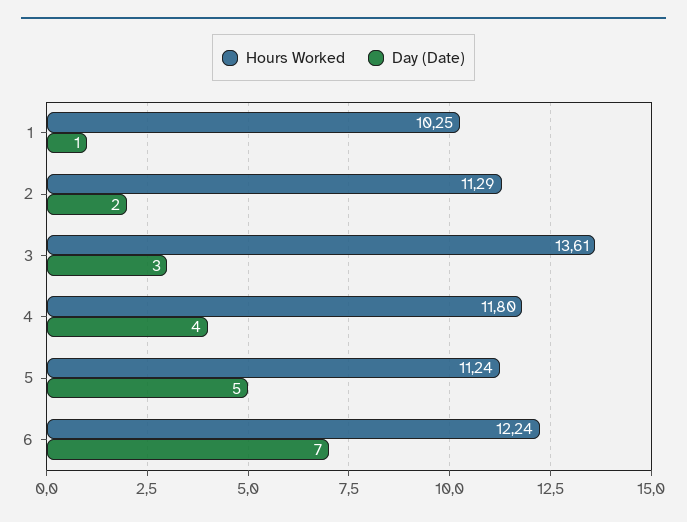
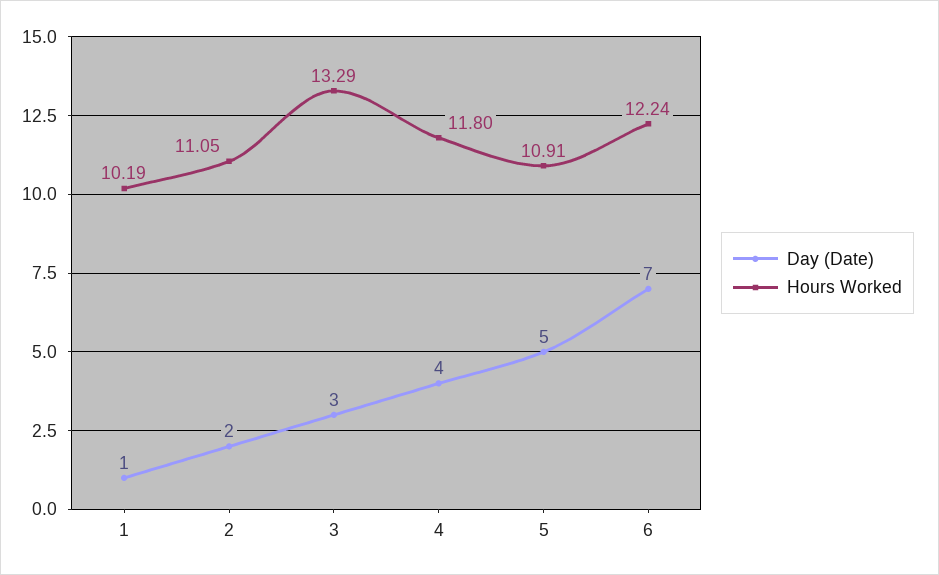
  {
    "Hours Worked": {
-     "1": 10.25,
+     "1": 10.19,
-     "2": 11.29,
+     "2": 11.05,
-     "3": 13.61,
+     "3": 13.29,
      "4": 11.8,
-     "5": 11.24,
+     "5": 10.91,
      "6": 12.24
    },
    "Day (Date)": {
      "1": 1,
      "2": 2,
      "3": 3,
      "4": 4,
      "5": 5,
      "6": 7
    }
  }

